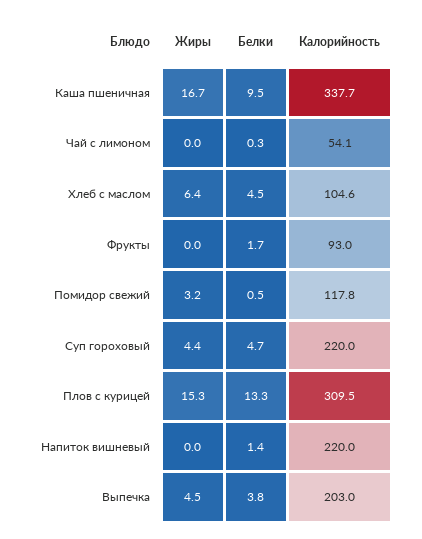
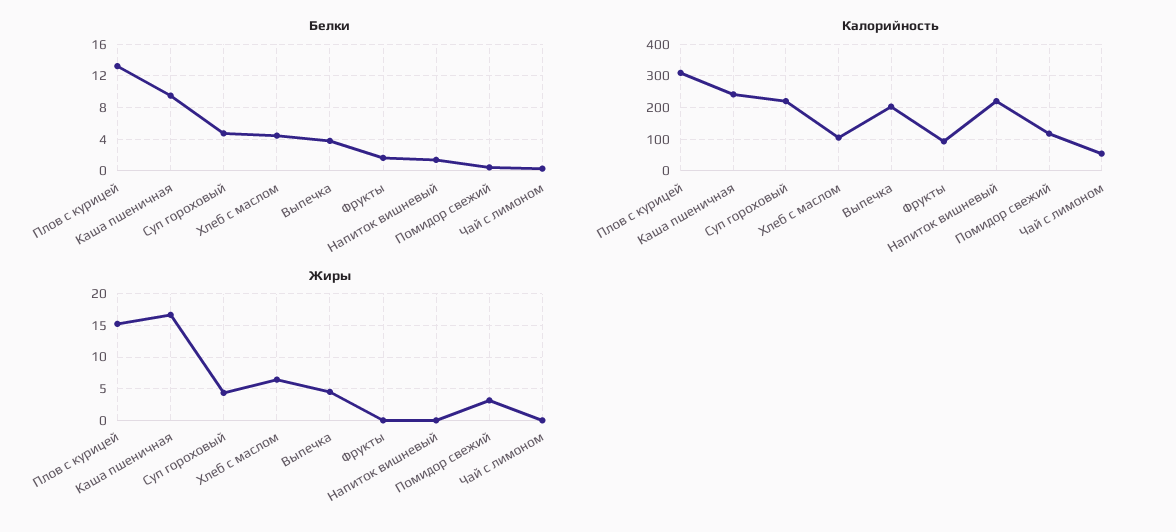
  {
    "Жиры": {
      "Каша пшеничная": 16.7,
      "Чай с лимоном": 0,
      "Хлеб с маслом": 6.4,
      "Фрукты": 0,
      "Помидор свежий": 3.2,
      "Суп гороховый": 4.4,
      "Плов с курицей": 15.3,
      "Напиток вишневый": 0,
      "Выпечка": 4.5
    },
    "Белки": {
      "Каша пшеничная": 9.5,
      "Чай с лимоном": 0.3,
      "Хлеб с маслом": 4.5,
      "Фрукты": 1.7,
      "Помидор свежий": 0.5,
      "Суп гороховый": 4.7,
      "Плов с курицей": 13.3,
      "Напиток вишневый": 1.4,
      "Выпечка": 3.8
    },
    "Калорийность": {
-     "Каша пшеничная": 337.7,
+     "Каша пшеничная": 240,
      "Чай с лимоном": 54.1,
      "Хлеб с маслом": 104.6,
      "Фрукты": 93,
      "Помидор свежий": 117.8,
      "Суп гороховый": 220,
      "Плов с курицей": 309.5,
      "Напиток вишневый": 220,
      "Выпечка": 203
    }
  }

